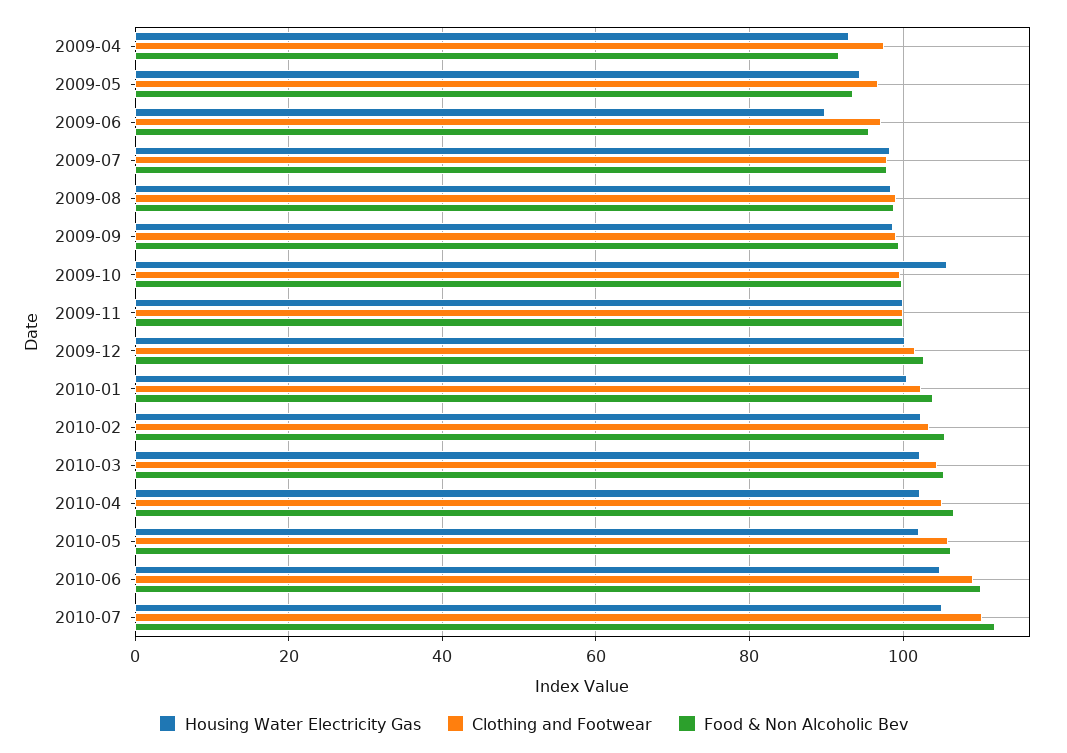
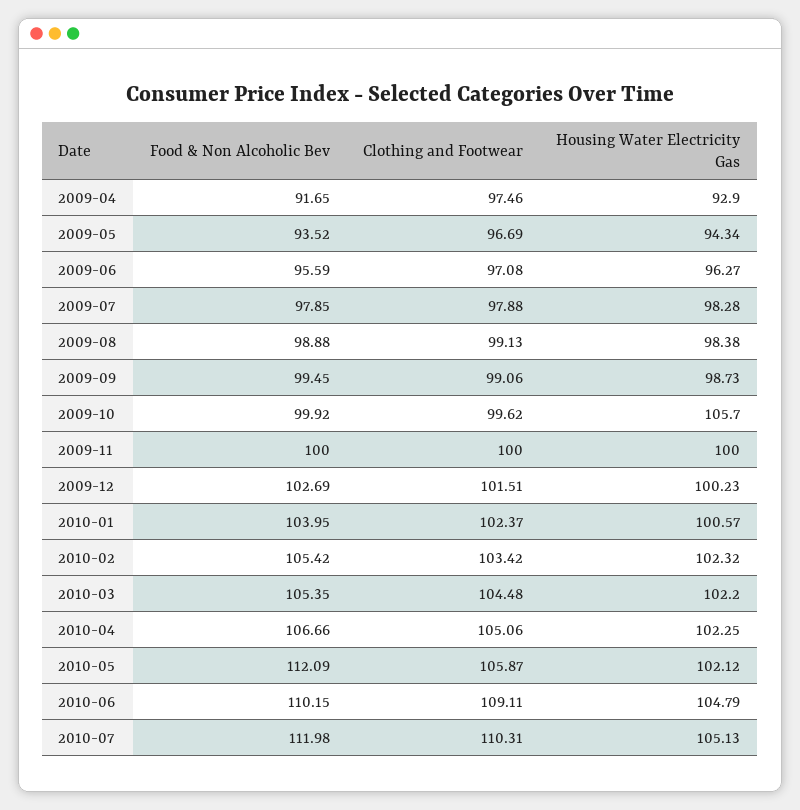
  {
    "Housing Water Electricity Gas": {
      "2009-04": 92.9,
      "2009-05": 94.34,
-     "2009-06": 90,
+     "2009-06": 96.27,
      "2009-07": 98.28,
      "2009-08": 98.38,
      "2009-09": 98.73,
      "2009-10": 105.7,
      "2009-11": 100,
      "2009-12": 100.23,
      "2010-01": 100.57,
      "2010-02": 102.32,
      "2010-03": 102.2,
      "2010-04": 102.25,
      "2010-05": 102.12,
      "2010-06": 104.79,
      "2010-07": 105.13
    },
    "Clothing and Footwear": {
      "2009-04": 97.46,
      "2009-05": 96.69,
      "2009-06": 97.08,
      "2009-07": 97.88,
      "2009-08": 99.13,
      "2009-09": 99.06,
      "2009-10": 99.62,
      "2009-11": 100,
      "2009-12": 101.51,
      "2010-01": 102.37,
      "2010-02": 103.42,
      "2010-03": 104.48,
      "2010-04": 105.06,
      "2010-05": 105.87,
      "2010-06": 109.11,
      "2010-07": 110.31
    },
    "Food & Non Alcoholic Bev": {
      "2009-04": 91.65,
      "2009-05": 93.52,
      "2009-06": 95.59,
      "2009-07": 97.85,
      "2009-08": 98.88,
      "2009-09": 99.45,
      "2009-10": 99.92,
      "2009-11": 100,
      "2009-12": 102.69,
      "2010-01": 103.95,
      "2010-02": 105.42,
      "2010-03": 105.35,
      "2010-04": 106.66,
-     "2010-05": 106,
+     "2010-05": 112.09,
      "2010-06": 110.15,
      "2010-07": 111.98
    }
  }

